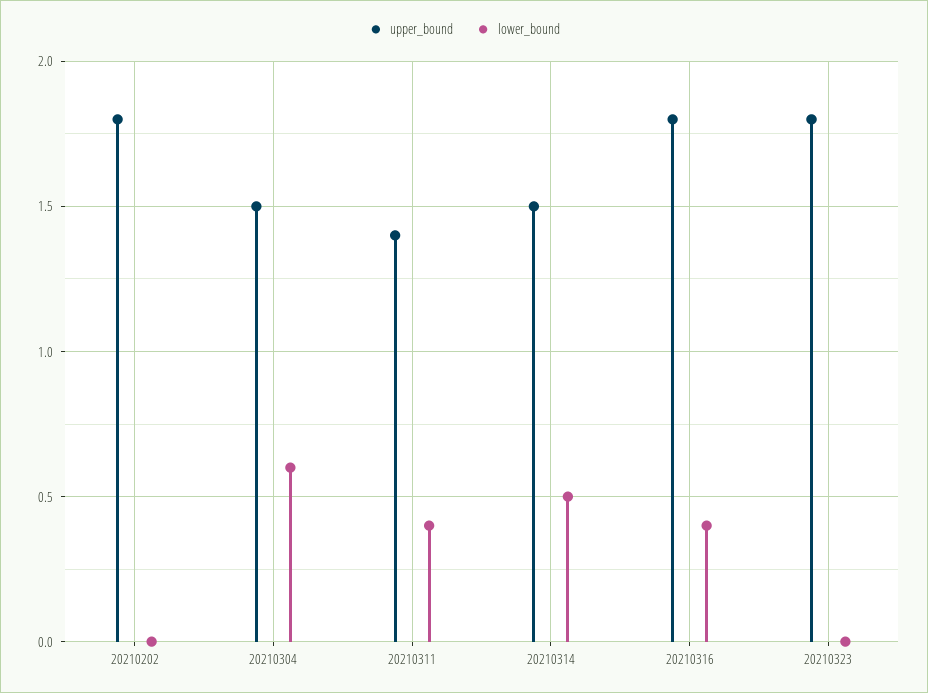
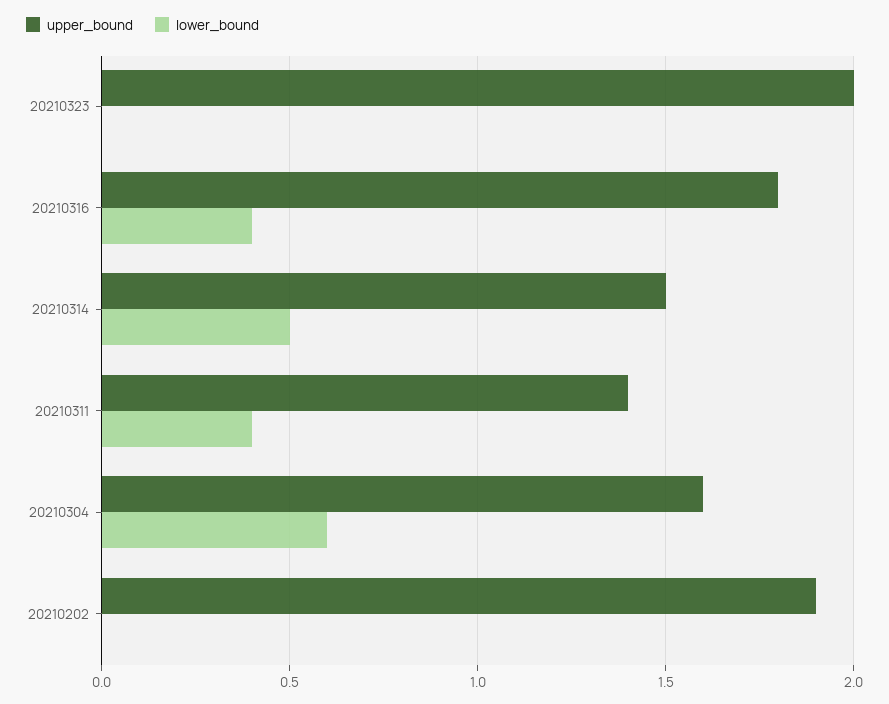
  {
    "upper_bound": {
-     "20210202": 1.8,
+     "20210202": 1.9,
-     "20210304": 1.5,
+     "20210304": 1.6,
      "20210311": 1.4,
      "20210314": 1.5,
      "20210316": 1.8,
-     "20210323": 1.8
+     "20210323": 2
    },
    "lower_bound": {
      "20210202": 0,
      "20210304": 0.6,
      "20210311": 0.4,
      "20210314": 0.5,
      "20210316": 0.4,
      "20210323": 0
    }
  }

